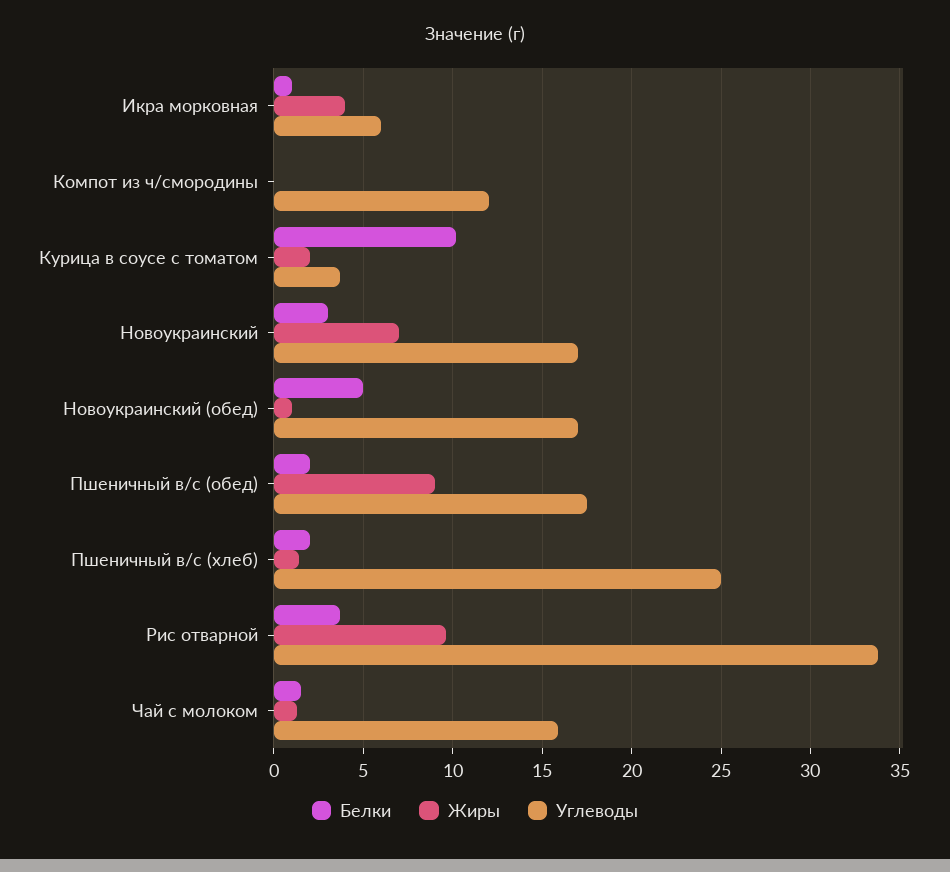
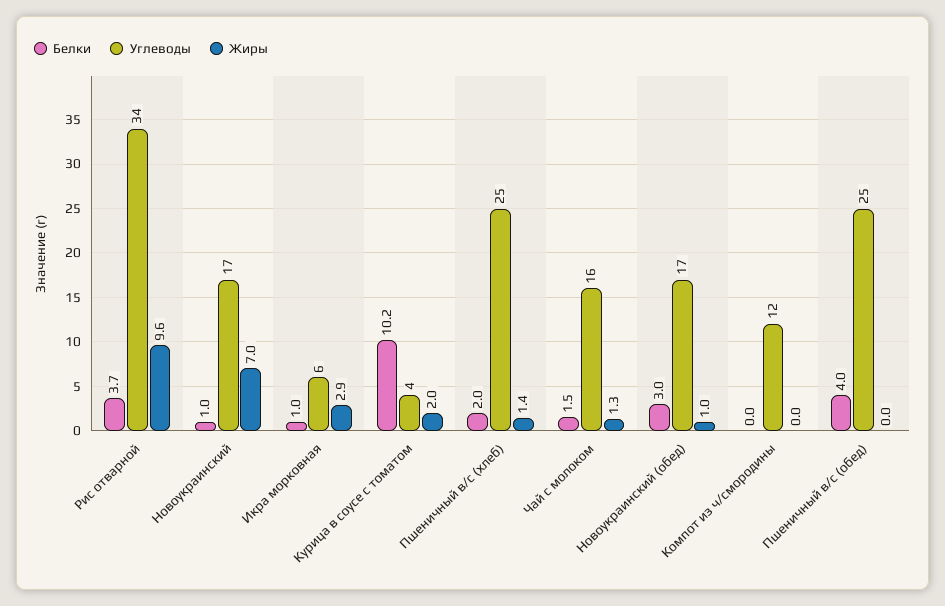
  {
    "Белки": {
      "Икра морковная": 1,
      "Компот из ч/смородины": 0,
      "Курица в соусе с томатом": 10.2,
-     "Новоукраинский": 3,
+     "Новоукраинский": 1,
-     "Новоукраинский (обед)": 5,
+     "Новоукраинский (обед)": 3,
-     "Пшеничный в/с (обед)": 2,
+     "Пшеничный в/с (обед)": 4,
      "Пшеничный в/с (хлеб)": 2,
      "Рис отварной": 3.7,
      "Чай с молоком": 1.5
    },
    "Жиры": {
-     "Икра морковная": 4,
+     "Икра морковная": 2.9,
      "Компот из ч/смородины": 0,
      "Курица в соусе с томатом": 2,
      "Новоукраинский": 7,
      "Новоукраинский (обед)": 1,
-     "Пшеничный в/с (обед)": 9,
+     "Пшеничный в/с (обед)": 0,
      "Пшеничный в/с (хлеб)": 1.4,
      "Рис отварной": 9.6,
      "Чай с молоком": 1.3
    },
    "Углеводы": {
      "Икра морковная": 6,
      "Компот из ч/смородины": 12,
      "Курица в соусе с томатом": 4,
      "Новоукраинский": 17,
      "Новоукраинский (обед)": 17,
-     "Пшеничный в/с (обед)": 17.5,
+     "Пшеничный в/с (обед)": 25,
      "Пшеничный в/с (хлеб)": 25,
      "Рис отварной": 34,
      "Чай с молоком": 16
    }
  }

